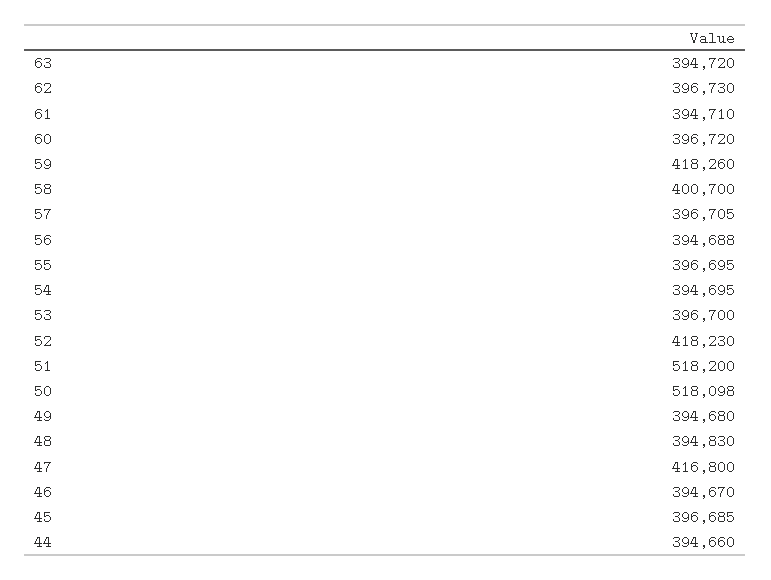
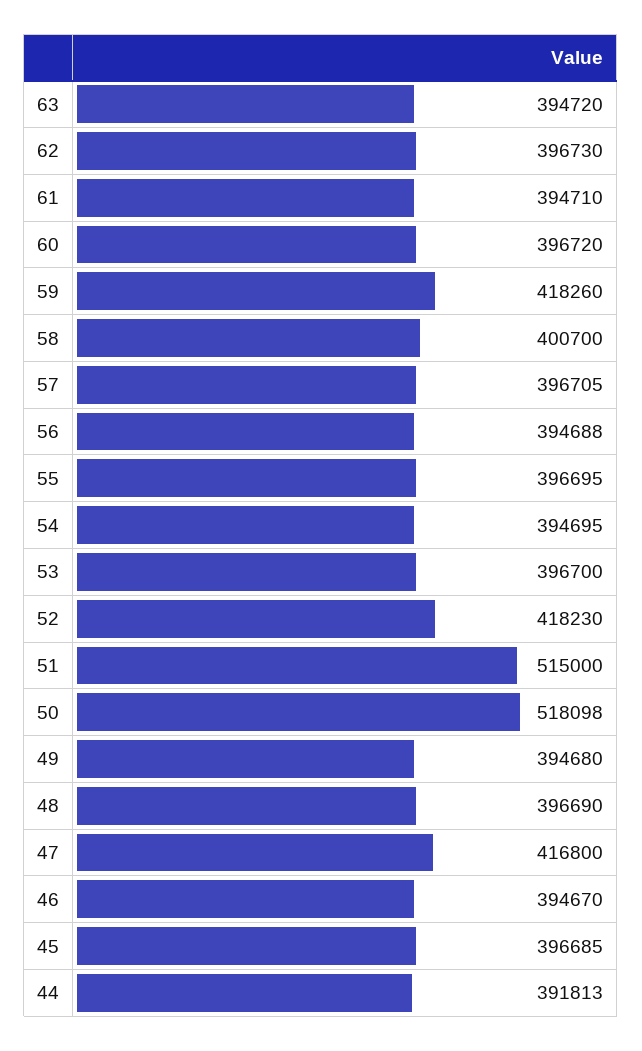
  {
    "63": 394720,
    "62": 396730,
    "61": 394710,
    "60": 396720,
    "59": 418260,
    "58": 400700,
    "57": 396705,
    "56": 394688,
    "55": 396695,
    "54": 394695,
    "53": 396700,
    "52": 418230,
-   "51": 518200,
+   "51": 515000,
    "50": 518098,
    "49": 394680,
-   "48": 394830,
+   "48": 396690,
    "47": 416800,
    "46": 394670,
    "45": 396685,
-   "44": 394660
+   "44": 391813
  }

